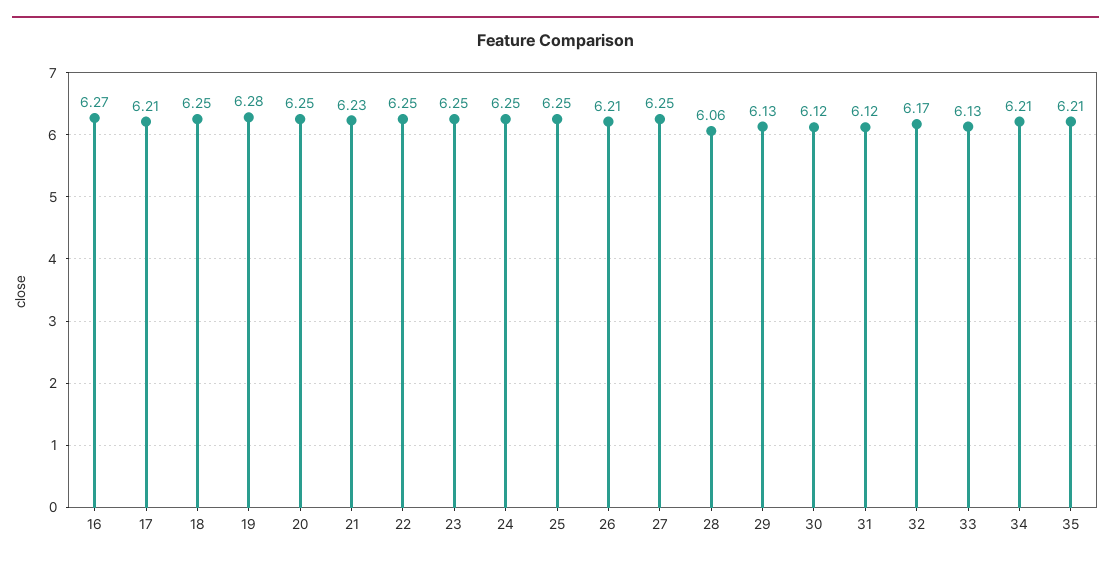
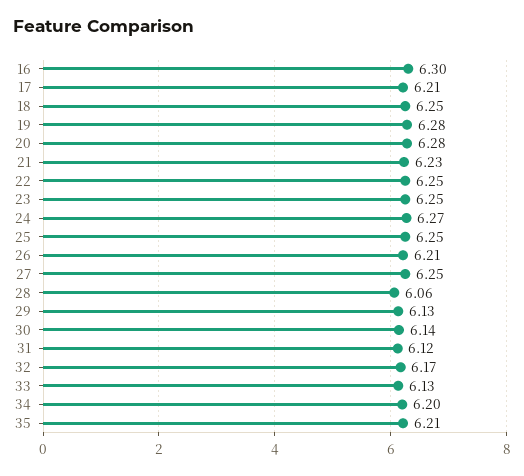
  {
-   "16": 6.27,
+   "16": 6.3,
    "17": 6.21,
    "18": 6.25,
    "19": 6.28,
-   "20": 6.25,
+   "20": 6.28,
    "21": 6.23,
    "22": 6.25,
    "23": 6.25,
-   "24": 6.25,
+   "24": 6.27,
    "25": 6.25,
    "26": 6.21,
    "27": 6.25,
    "28": 6.06,
    "29": 6.13,
-   "30": 6.12,
+   "30": 6.14,
    "31": 6.12,
    "32": 6.17,
    "33": 6.13,
-   "34": 6.21,
+   "34": 6.2,
    "35": 6.21
  }

